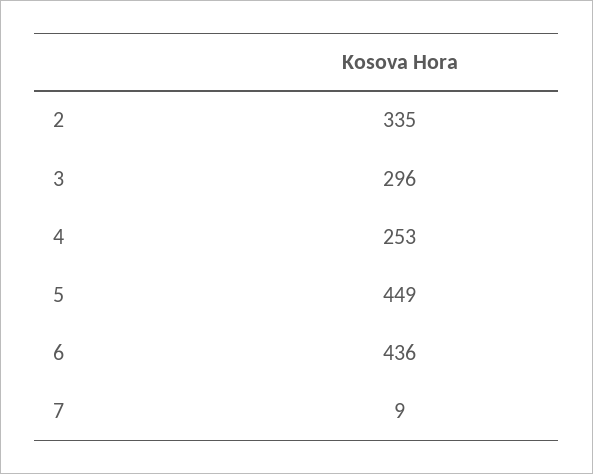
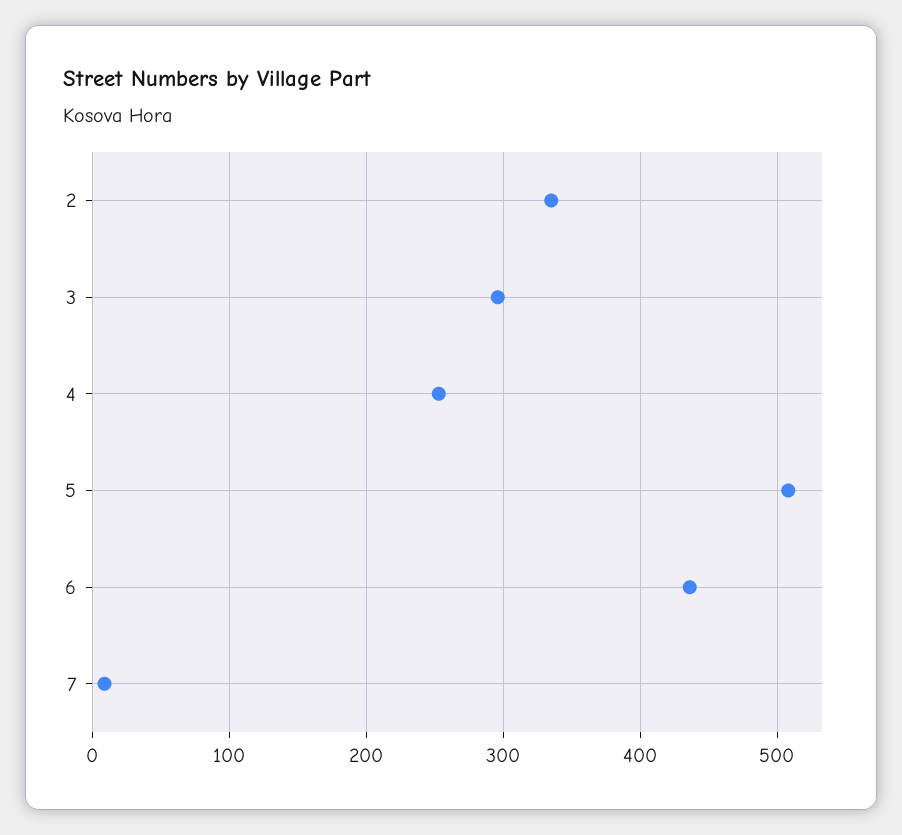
  {
    "2": 335,
    "3": 296,
    "4": 253,
-   "5": 449,
+   "5": 510,
    "6": 436,
    "7": 9
  }

